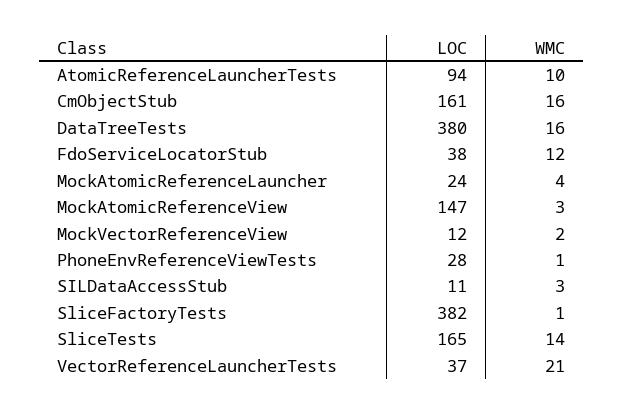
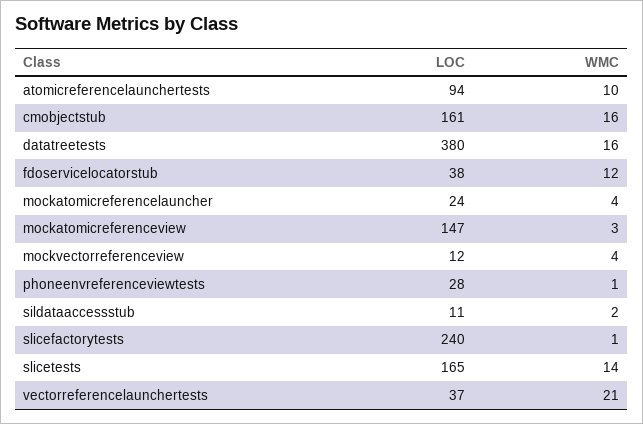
  {
    "LOC": {
      "AtomicReferenceLauncherTests": 94,
      "CmObjectStub": 161,
      "DataTreeTests": 380,
      "FdoServiceLocatorStub": 38,
      "MockAtomicReferenceLauncher": 24,
      "MockAtomicReferenceView": 147,
      "MockVectorReferenceView": 12,
      "PhoneEnvReferenceViewTests": 28,
      "SILDataAccessStub": 11,
-     "SliceFactoryTests": 382,
+     "SliceFactoryTests": 240,
      "SliceTests": 165,
      "VectorReferenceLauncherTests": 37
    },
    "WMC": {
      "AtomicReferenceLauncherTests": 10,
      "CmObjectStub": 16,
      "DataTreeTests": 16,
      "FdoServiceLocatorStub": 12,
      "MockAtomicReferenceLauncher": 4,
      "MockAtomicReferenceView": 3,
-     "MockVectorReferenceView": 2,
+     "MockVectorReferenceView": 4,
      "PhoneEnvReferenceViewTests": 1,
-     "SILDataAccessStub": 3,
+     "SILDataAccessStub": 2,
      "SliceFactoryTests": 1,
      "SliceTests": 14,
      "VectorReferenceLauncherTests": 21
    }
  }

